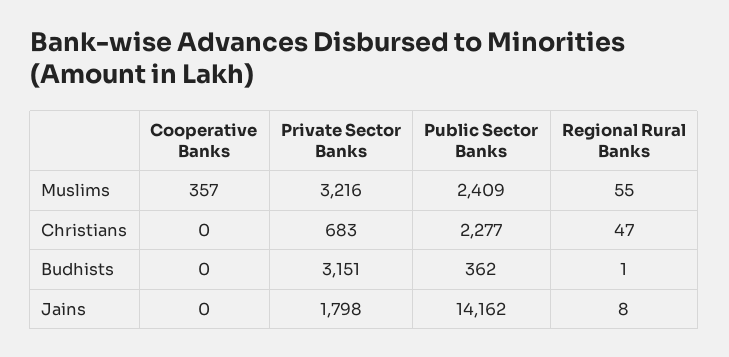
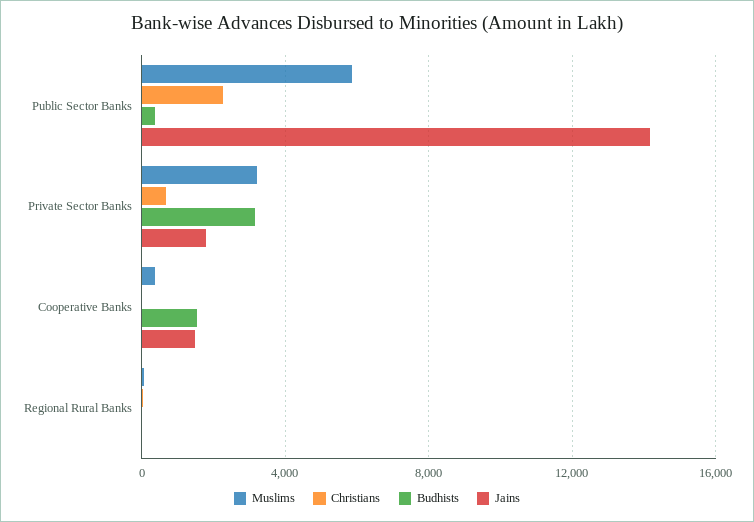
  {
    "Muslims": {
      "Cooperative Banks": 357,
      "Private Sector Banks": 3216,
-     "Public Sector Banks": 2409,
+     "Public Sector Banks": 6000,
      "Regional Rural Banks": 55
    },
    "Christians": {
      "Cooperative Banks": 0,
      "Private Sector Banks": 683,
      "Public Sector Banks": 2277,
      "Regional Rural Banks": 47
    },
    "Budhists": {
-     "Cooperative Banks": 0,
+     "Cooperative Banks": 1500,
      "Private Sector Banks": 3151,
      "Public Sector Banks": 362,
      "Regional Rural Banks": 1
    },
    "Jains": {
-     "Cooperative Banks": 0,
+     "Cooperative Banks": 1500,
      "Private Sector Banks": 1798,
      "Public Sector Banks": 14162,
      "Regional Rural Banks": 8
    }
  }

